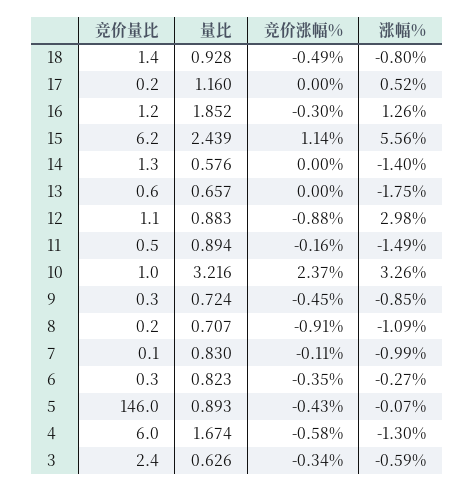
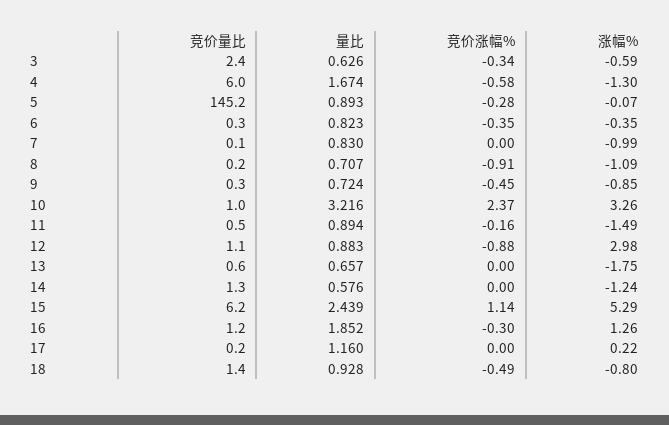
  {
    "竞价量比": {
      "18": 1.4,
      "17": 0.2,
      "16": 1.2,
      "15": 6.2,
      "14": 1.3,
      "13": 0.6,
      "12": 1.1,
      "11": 0.5,
      "10": 1,
      "9": 0.3,
      "8": 0.2,
      "7": 0.1,
      "6": 0.3,
-     "5": 146,
+     "5": 145.2,
      "4": 6,
      "3": 2.4
    },
    "量比": {
      "18": 0.928,
      "17": 1.16,
      "16": 1.852,
      "15": 2.439,
      "14": 0.576,
      "13": 0.657,
      "12": 0.883,
      "11": 0.894,
      "10": 3.216,
      "9": 0.724,
      "8": 0.707,
      "7": 0.83,
      "6": 0.823,
      "5": 0.893,
      "4": 1.674,
      "3": 0.626
    },
    "竞价涨幅%": {
      "18": -0.49,
      "17": 0,
      "16": -0.3,
      "15": 1.14,
      "14": 0,
      "13": 0,
      "12": -0.88,
      "11": -0.16,
      "10": 2.37,
      "9": -0.45,
      "8": -0.91,
-     "7": -0.11,
+     "7": 0,
      "6": -0.35,
-     "5": -0.43,
+     "5": -0.28,
      "4": -0.58,
      "3": -0.34
    },
    "涨幅%": {
      "18": -0.8,
-     "17": 0.52,
+     "17": 0.22,
      "16": 1.26,
-     "15": 5.56,
+     "15": 5.29,
-     "14": -1.4,
+     "14": -1.24,
      "13": -1.75,
      "12": 2.98,
      "11": -1.49,
      "10": 3.26,
      "9": -0.85,
      "8": -1.09,
      "7": -0.99,
-     "6": -0.27,
+     "6": -0.35,
      "5": -0.07,
      "4": -1.3,
      "3": -0.59
    }
  }

